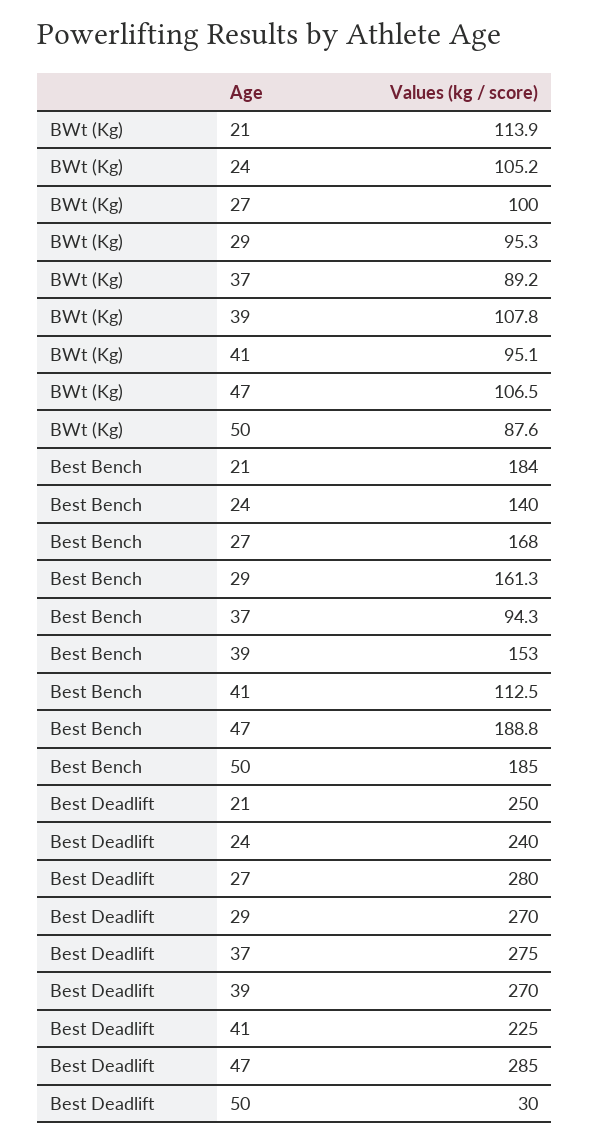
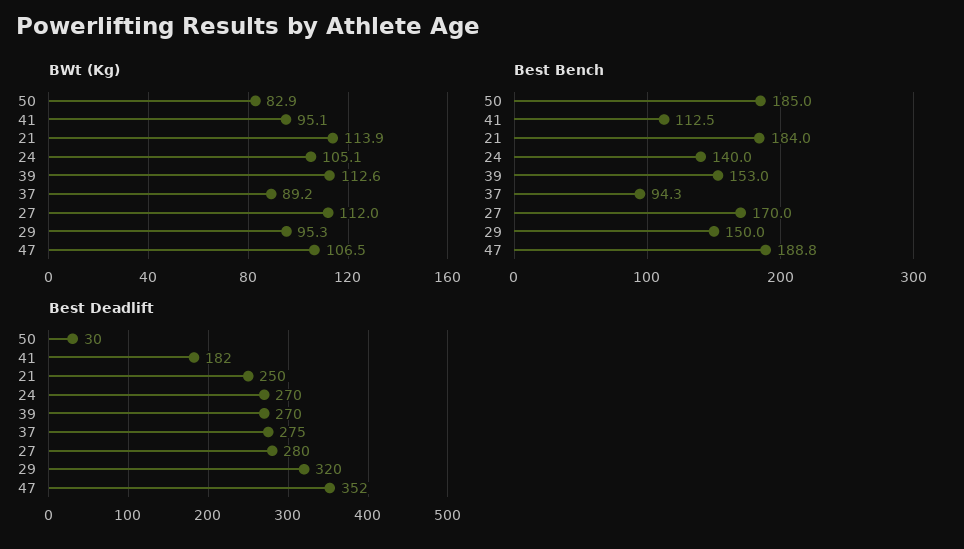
  {
    "BWt (Kg)": {
      "21": 113.9,
-     "24": 105.2,
+     "24": 105.1,
-     "27": 100,
+     "27": 112,
      "29": 95.3,
      "37": 89.2,
-     "39": 107.8,
+     "39": 112.6,
      "41": 95.1,
      "47": 106.5,
-     "50": 87.6
+     "50": 82.9
    },
    "Best Bench": {
      "21": 184,
      "24": 140,
-     "27": 168,
+     "27": 170,
-     "29": 161.3,
+     "29": 150,
      "37": 94.3,
      "39": 153,
      "41": 112.5,
      "47": 188.8,
      "50": 185
    },
    "Best Deadlift": {
      "21": 250,
-     "24": 240,
+     "24": 270,
      "27": 280,
-     "29": 270,
+     "29": 320,
      "37": 275,
      "39": 270,
-     "41": 225,
+     "41": 182,
-     "47": 285,
+     "47": 352,
      "50": 30
    }
  }

